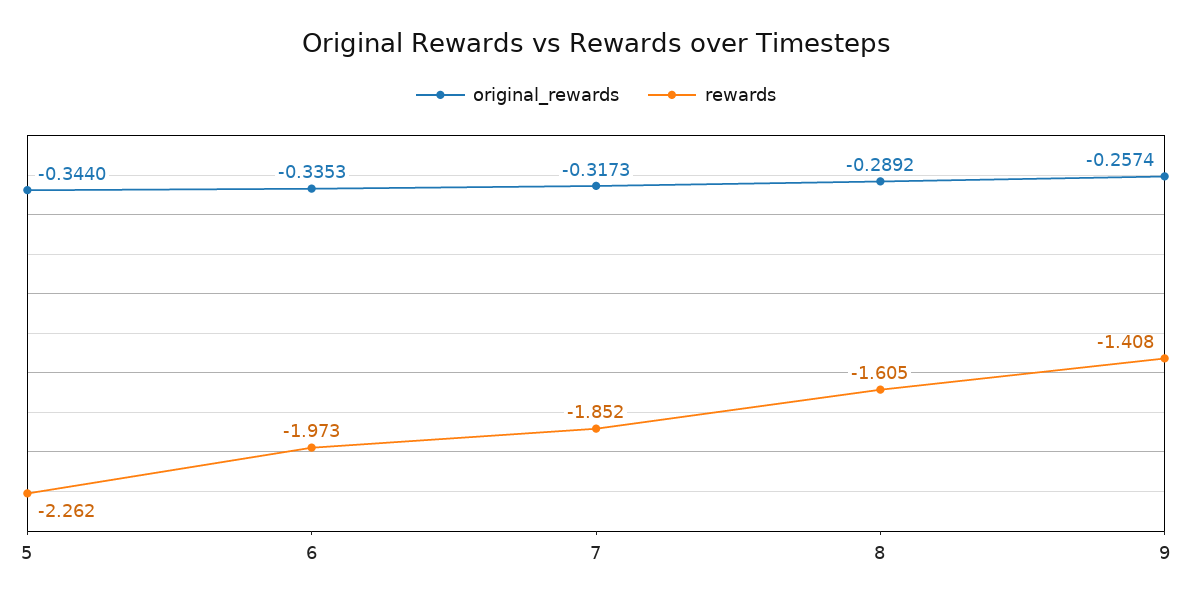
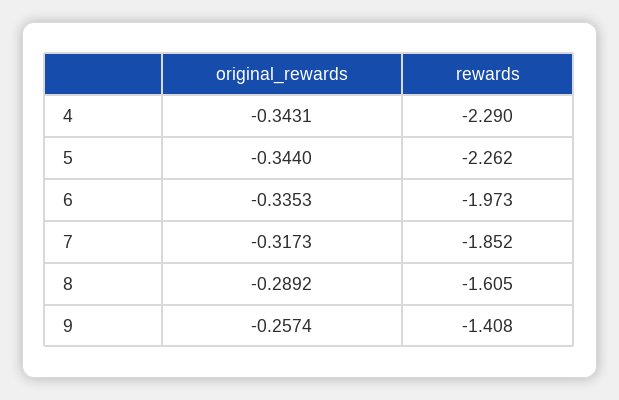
  {
    "original_rewards": {
      "5": -0.344,
      "6": -0.3353,
      "7": -0.3173,
      "8": -0.2892,
-     "9": -0.2574
+     "9": -0.2574,
+     "4": -0.3431
    },
    "rewards": {
      "5": -2.262,
      "6": -1.973,
      "7": -1.852,
      "8": -1.605,
-     "9": -1.408
+     "9": -1.408,
+     "4": -2.29
    }
  }

